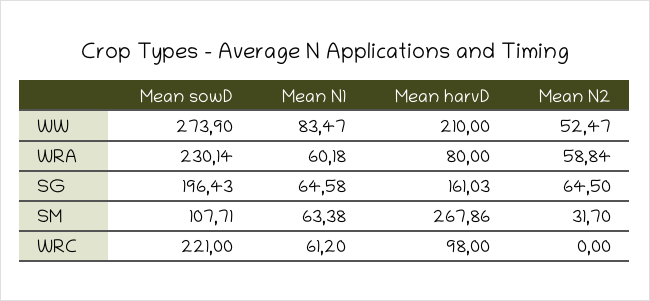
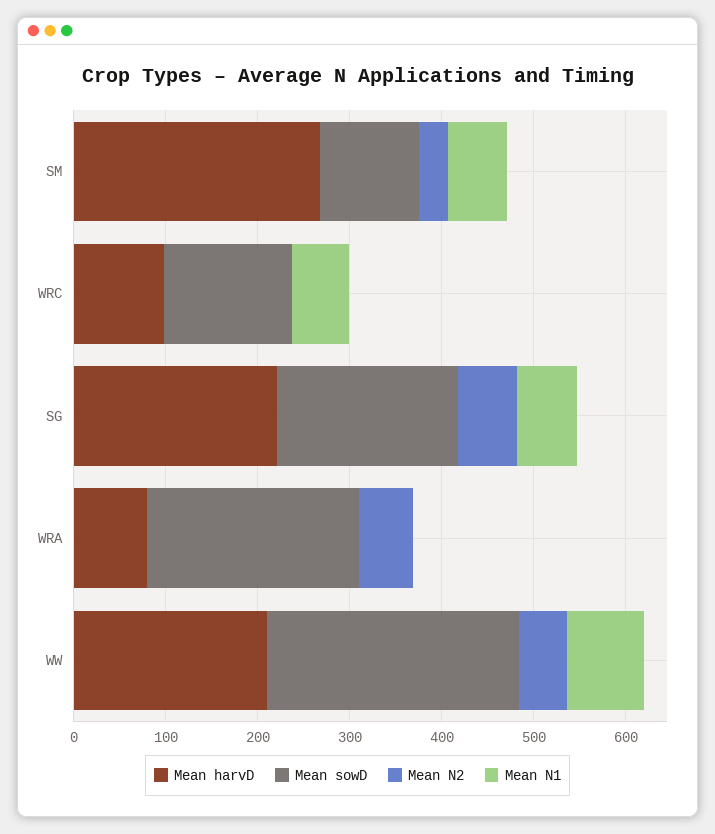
  {
    "Mean sowD": {
      "WW": 273.9,
      "WRA": 230.14,
      "SG": 196.43,
      "SM": 107.71,
-     "WRC": 221
+     "WRC": 140
    },
    "Mean N1": {
      "WW": 83.47,
-     "WRA": 60.18,
+     "WRA": 0,
      "SG": 64.58,
      "SM": 63.38,
      "WRC": 61.2
    },
    "Mean harvD": {
      "WW": 210,
      "WRA": 80,
-     "SG": 161.03,
+     "SG": 220,
      "SM": 267.86,
      "WRC": 98
    },
    "Mean N2": {
      "WW": 52.47,
      "WRA": 58.84,
      "SG": 64.5,
      "SM": 31.7,
      "WRC": 0
    }
  }

